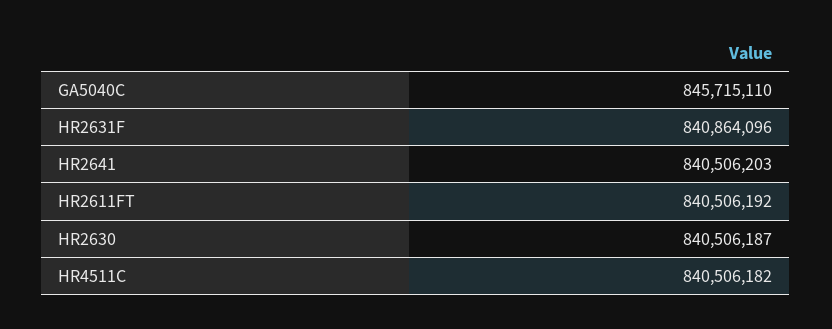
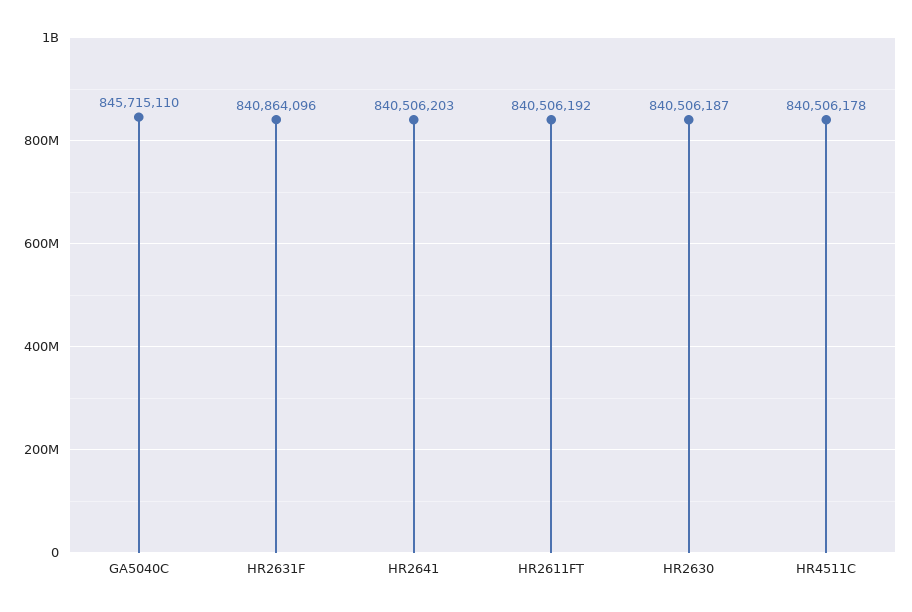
  {
    "GA5040C": 845715110,
    "HR2631F": 840864096,
    "HR2641": 840506203,
    "HR2611FT": 840506192,
    "HR2630": 840506187,
-   "HR4511C": 840506182
+   "HR4511C": 840506178
  }

